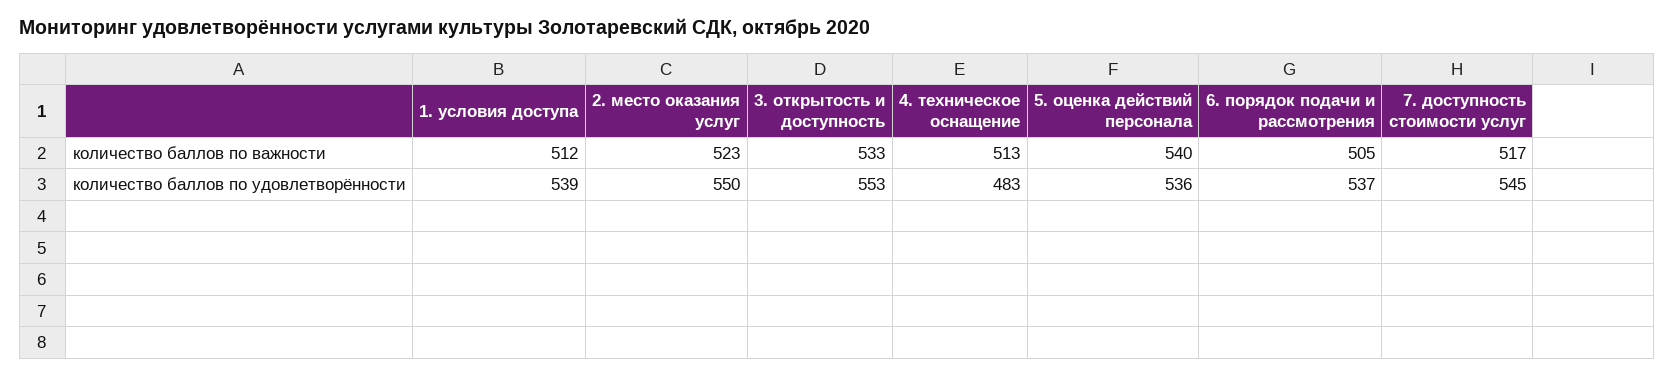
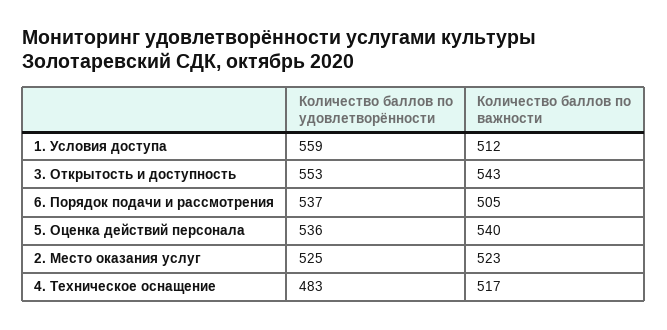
  {
    "1. условия доступа": {
      "количество баллов по важности": 512,
-     "количество баллов по удовлетворённости": 539
+     "количество баллов по удовлетворённости": 559
    },
    "2. место оказания услуг": {
      "количество баллов по важности": 523,
-     "количество баллов по удовлетворённости": 550
+     "количество баллов по удовлетворённости": 525
    },
    "3. открытость и доступность": {
-     "количество баллов по важности": 533,
+     "количество баллов по важности": 543,
      "количество баллов по удовлетворённости": 553
    },
    "4. техническое оснащение": {
-     "количество баллов по важности": 513,
+     "количество баллов по важности": 517,
      "количество баллов по удовлетворённости": 483
    },
    "5. оценка действий персонала": {
      "количество баллов по важности": 540,
      "количество баллов по удовлетворённости": 536
    },
    "6. порядок подачи и рассмотрения": {
      "количество баллов по важности": 505,
      "количество баллов по удовлетворённости": 537
-   },
+   }
-   "7. доступность стоимости услуг": {
-     "количество баллов по важности": 517,
-     "количество баллов по удовлетворённости": 545
-   }
  }

